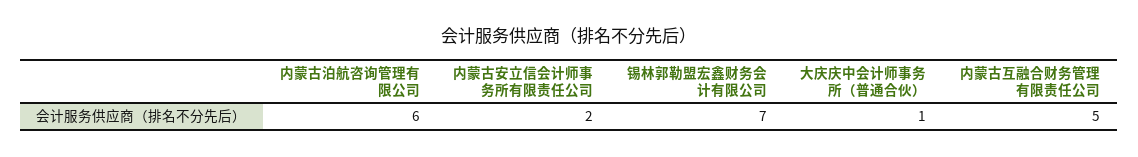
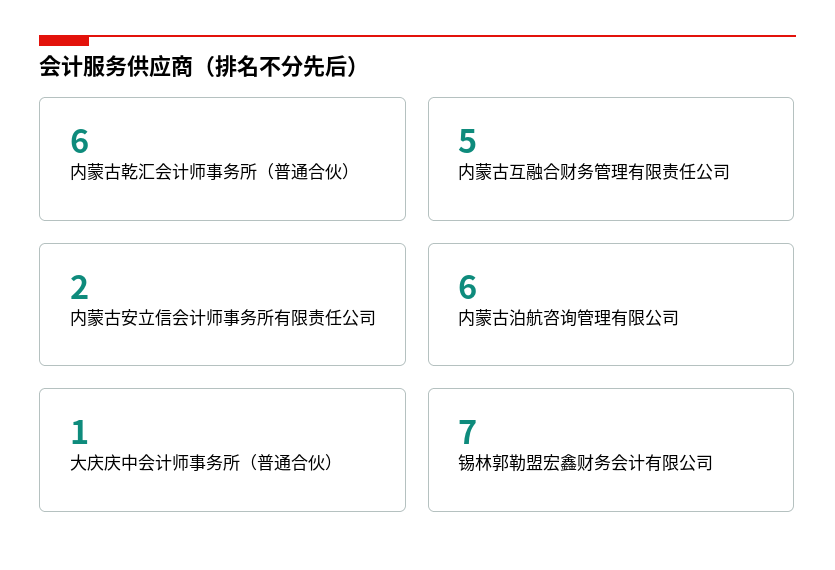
  {
    "内蒙古泊航咨询管理有限公司": 6,
    "内蒙古安立信会计师事务所有限责任公司": 2,
    "锡林郭勒盟宏鑫财务会计有限公司": 7,
    "大庆庆中会计师事务所（普通合伙）": 1,
-   "内蒙古互融合财务管理有限责任公司": 5
+   "内蒙古互融合财务管理有限责任公司": 5,
+   "内蒙古乾汇会计师事务所（普通合伙）": 6
  }

